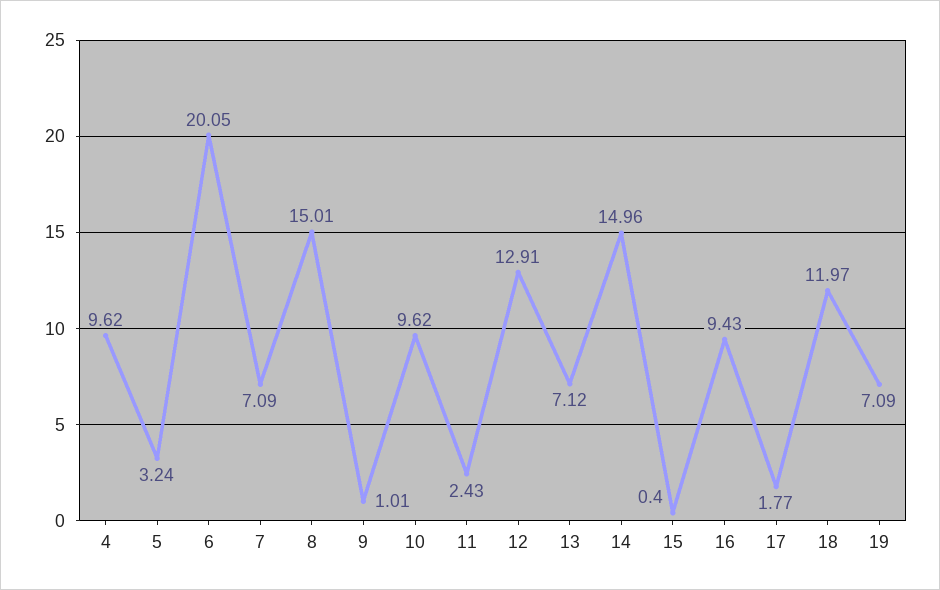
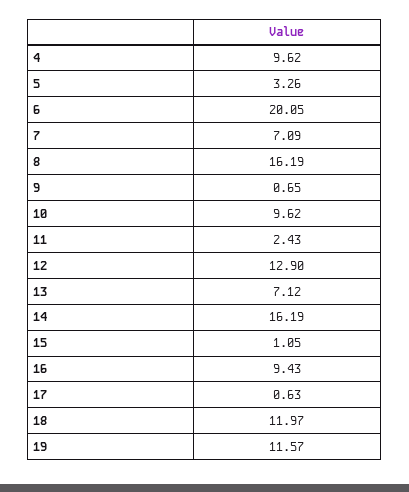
  {
    "4": 9.62,
-   "5": 3.24,
+   "5": 3.26,
    "6": 20.05,
    "7": 7.09,
-   "8": 15.01,
+   "8": 16.19,
-   "9": 1.01,
+   "9": 0.65,
    "10": 9.62,
    "11": 2.43,
-   "12": 12.91,
+   "12": 12.9,
    "13": 7.12,
-   "14": 14.96,
+   "14": 16.19,
-   "15": 0.4,
+   "15": 1.05,
    "16": 9.43,
-   "17": 1.77,
+   "17": 0.63,
    "18": 11.97,
-   "19": 7.09
+   "19": 11.57
  }

